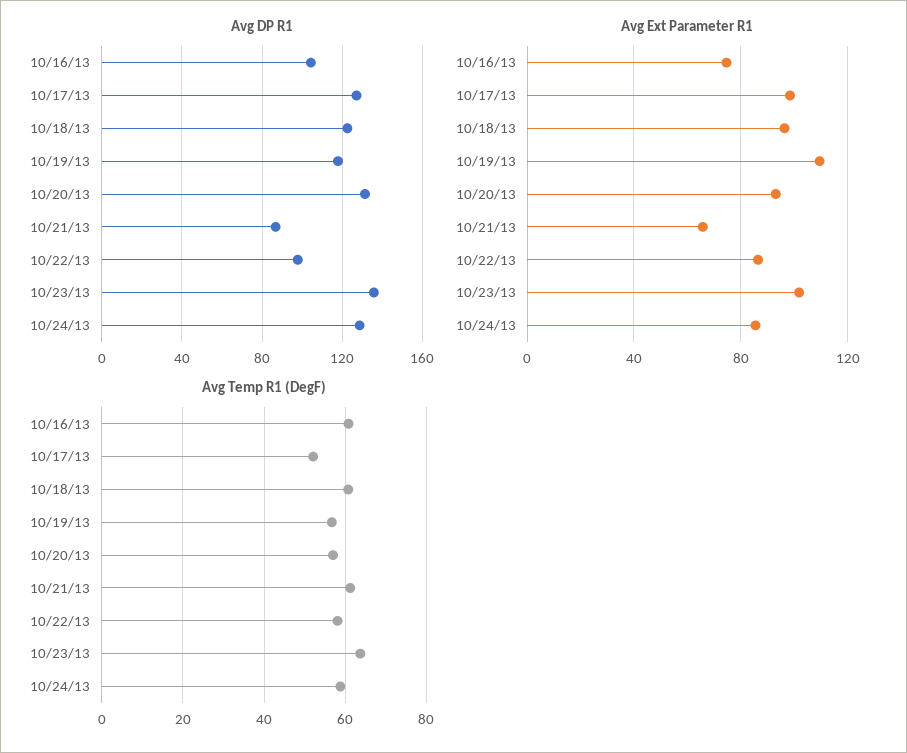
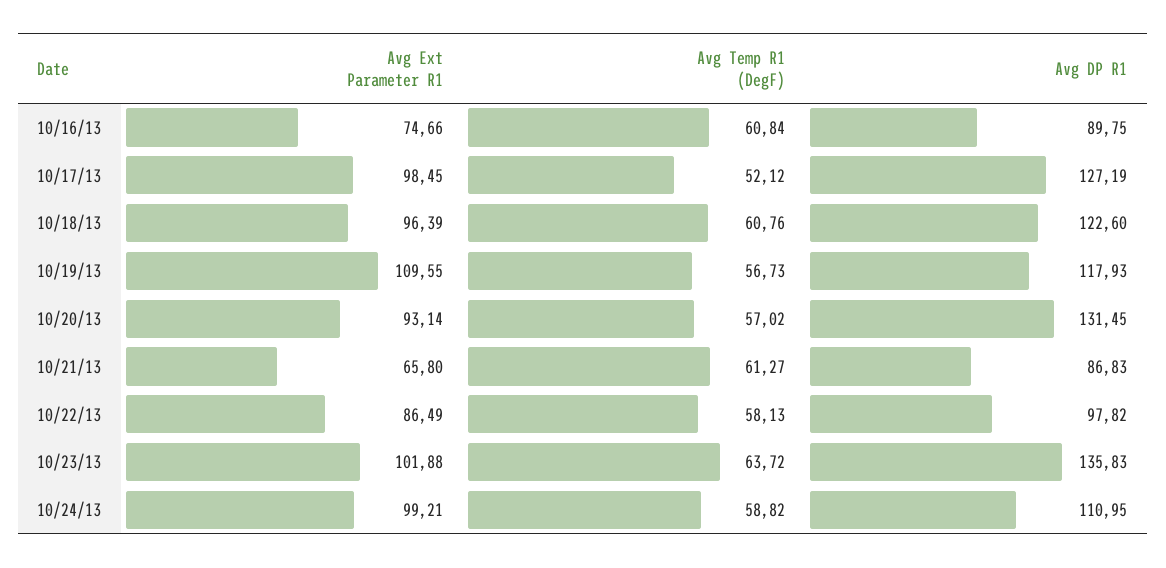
  {
    "Avg DP R1": {
-     "10/16/13": 105,
+     "10/16/13": 89.75,
      "10/17/13": 127.19,
      "10/18/13": 122.6,
      "10/19/13": 117.93,
      "10/20/13": 131.45,
      "10/21/13": 86.83,
      "10/22/13": 97.82,
      "10/23/13": 135.83,
-     "10/24/13": 130
+     "10/24/13": 110.95
    },
    "Avg Ext Parameter R1": {
      "10/16/13": 74.66,
      "10/17/13": 98.45,
      "10/18/13": 96.39,
      "10/19/13": 109.55,
      "10/20/13": 93.14,
      "10/21/13": 65.8,
      "10/22/13": 86.49,
      "10/23/13": 101.88,
-     "10/24/13": 85
+     "10/24/13": 99.21
    },
    "Avg Temp R1 (DegF)": {
      "10/16/13": 60.84,
      "10/17/13": 52.12,
      "10/18/13": 60.76,
      "10/19/13": 56.73,
      "10/20/13": 57.02,
      "10/21/13": 61.27,
      "10/22/13": 58.13,
      "10/23/13": 63.72,
      "10/24/13": 58.82
    }
  }

